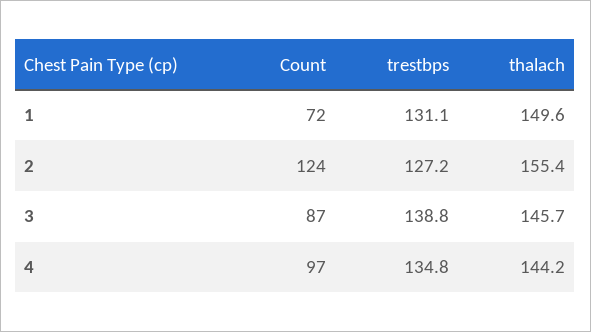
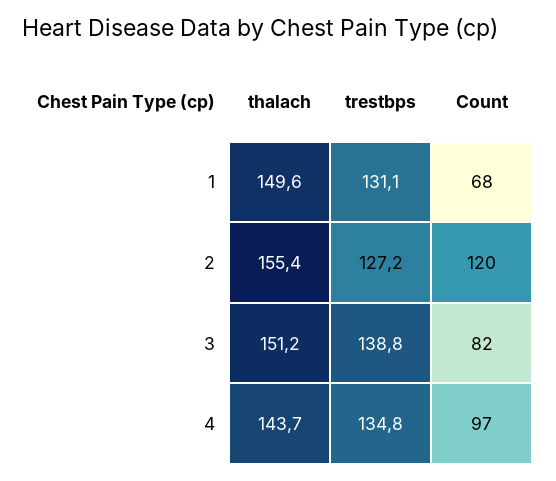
  {
    "Count": {
-     "1": 72,
+     "1": 68,
-     "2": 124,
+     "2": 120,
-     "3": 87,
+     "3": 82,
      "4": 97
    },
    "trestbps": {
      "1": 131.1,
      "2": 127.2,
      "3": 138.8,
      "4": 134.8
    },
    "thalach": {
      "1": 149.6,
      "2": 155.4,
-     "3": 145.7,
+     "3": 151.2,
-     "4": 144.2
+     "4": 143.7
    }
  }

